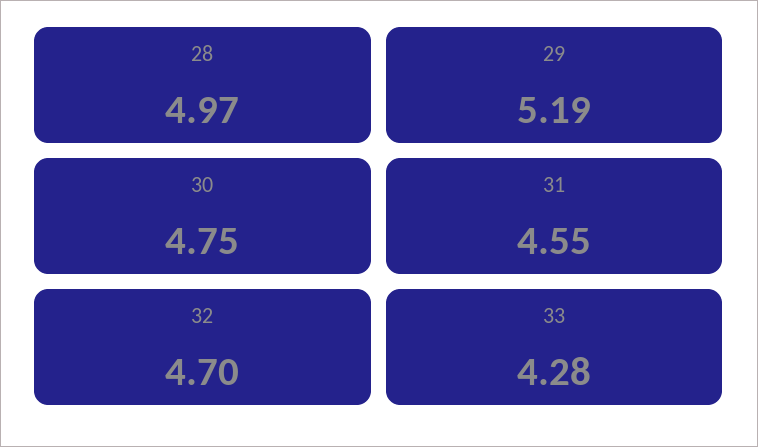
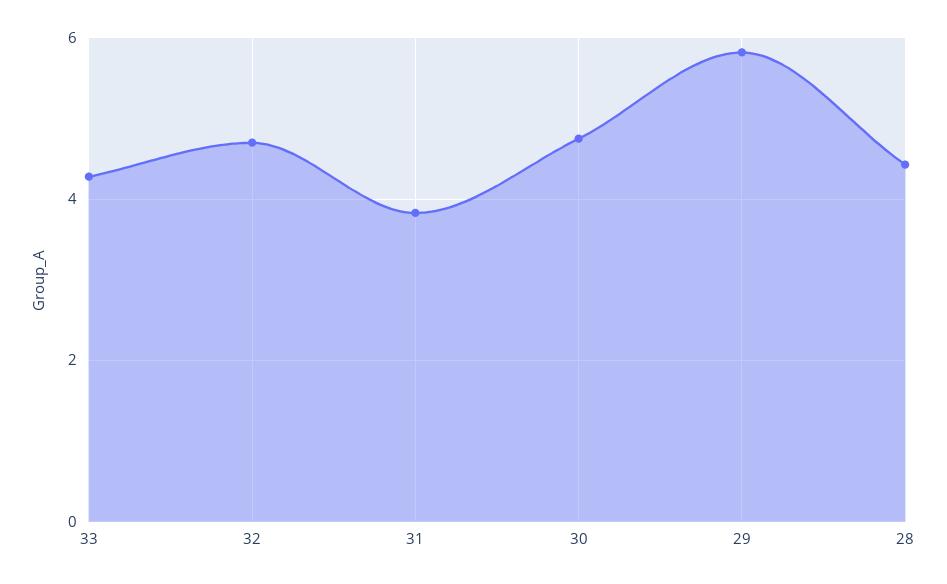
  {
-   "28": 4.97,
+   "28": 4.4,
-   "29": 5.19,
+   "29": 5.8,
    "30": 4.75,
-   "31": 4.55,
+   "31": 3.8,
    "32": 4.7,
    "33": 4.28
  }

